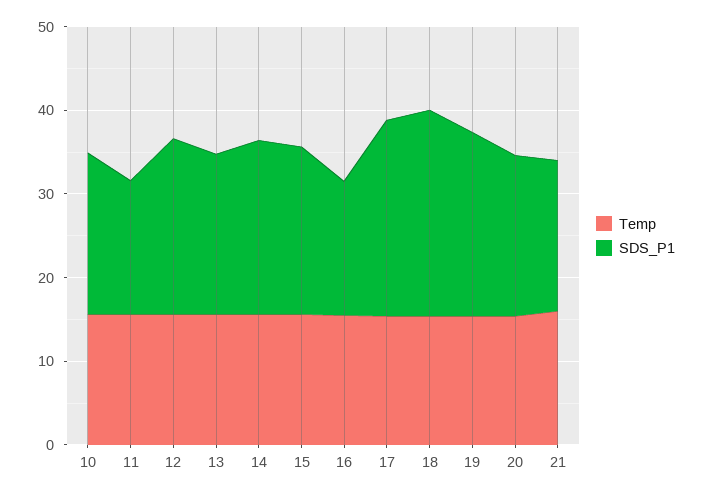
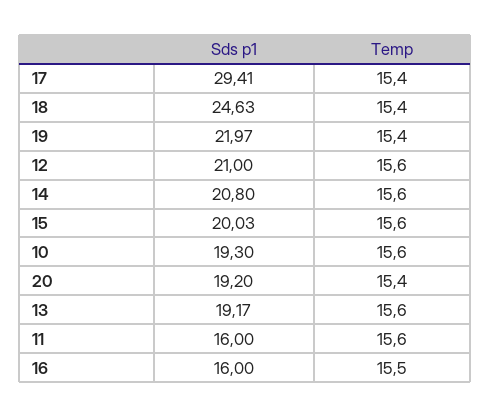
  {
    "Temp": {
      "10": 15.6,
      "11": 15.6,
      "12": 15.6,
      "13": 15.6,
      "14": 15.6,
      "15": 15.6,
      "16": 15.5,
      "17": 15.4,
      "18": 15.4,
      "19": 15.4,
-     "20": 15.4,
+     "20": 15.4
-     "21": 16
    },
    "SDS_P1": {
      "10": 19.3,
      "11": 16,
      "12": 21,
      "13": 19.17,
      "14": 20.8,
      "15": 20.03,
      "16": 16,
-     "17": 24,
+     "17": 29.41,
      "18": 24.63,
      "19": 21.97,
-     "20": 19.2,
+     "20": 19.2
-     "21": 18
    }
  }

